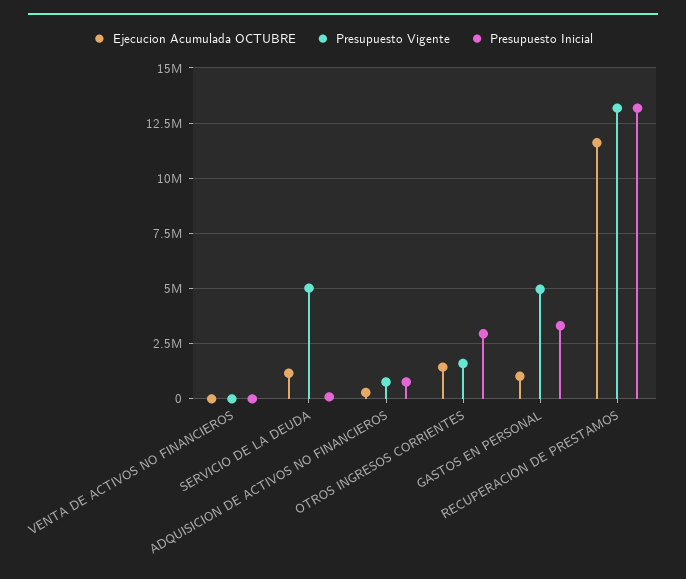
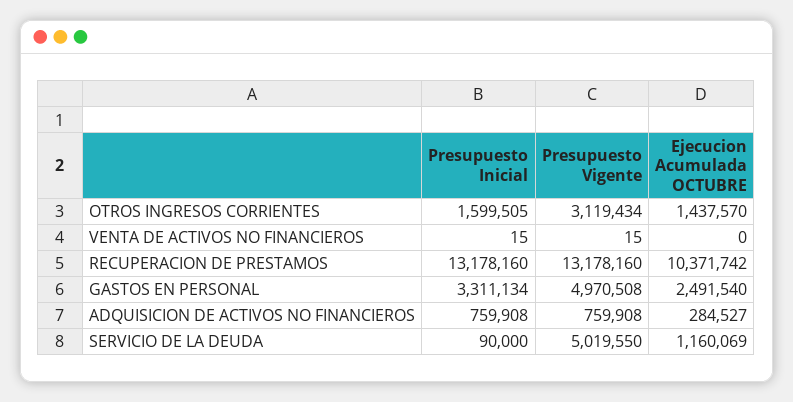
  {
    "Ejecucion Acumulada OCTUBRE": {
      "VENTA DE ACTIVOS NO FINANCIEROS": 0,
      "SERVICIO DE LA DEUDA": 1160069,
      "ADQUISICION DE ACTIVOS NO FINANCIEROS": 284527,
      "OTROS INGRESOS CORRIENTES": 1437570,
-     "GASTOS EN PERSONAL": 1000000,
+     "GASTOS EN PERSONAL": 2491540,
-     "RECUPERACION DE PRESTAMOS": 11500000
+     "RECUPERACION DE PRESTAMOS": 10371742
    },
    "Presupuesto Vigente": {
      "VENTA DE ACTIVOS NO FINANCIEROS": 15,
      "SERVICIO DE LA DEUDA": 5019550,
      "ADQUISICION DE ACTIVOS NO FINANCIEROS": 759908,
-     "OTROS INGRESOS CORRIENTES": 1500000,
+     "OTROS INGRESOS CORRIENTES": 3119434,
      "GASTOS EN PERSONAL": 4970508,
      "RECUPERACION DE PRESTAMOS": 13178160
    },
    "Presupuesto Inicial": {
      "VENTA DE ACTIVOS NO FINANCIEROS": 15,
      "SERVICIO DE LA DEUDA": 90000,
      "ADQUISICION DE ACTIVOS NO FINANCIEROS": 759908,
-     "OTROS INGRESOS CORRIENTES": 3000000,
+     "OTROS INGRESOS CORRIENTES": 1599505,
      "GASTOS EN PERSONAL": 3311134,
      "RECUPERACION DE PRESTAMOS": 13178160
    }
  }

